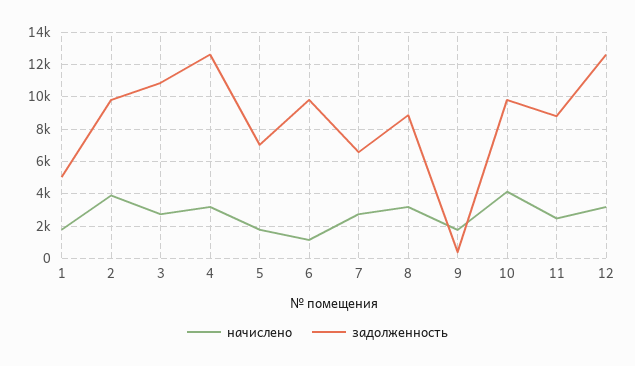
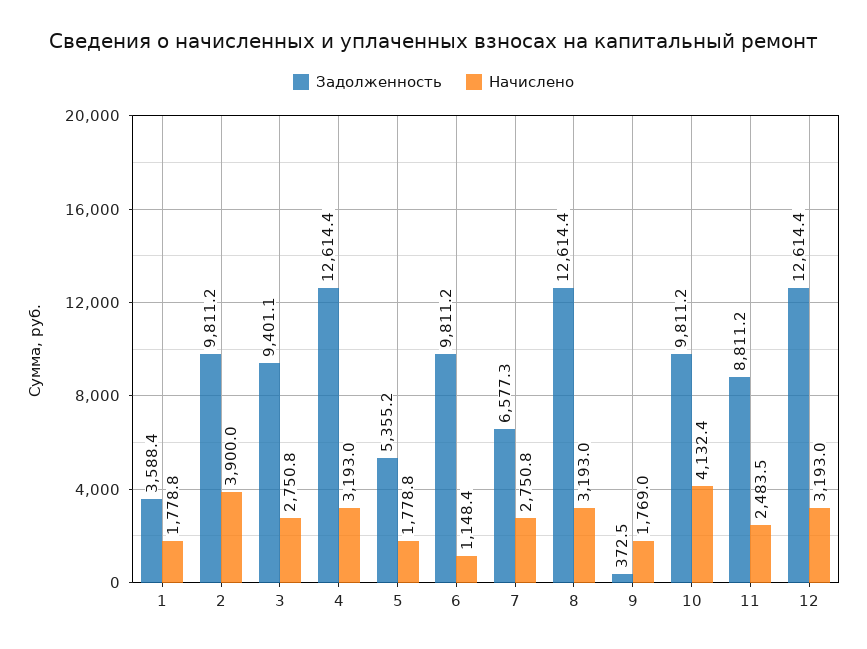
  {
    "начислено": {
      "1": 1778.8,
      "2": 3900,
      "3": 2750.8,
      "4": 3193,
      "5": 1778.8,
      "6": 1148.4,
      "7": 2750.8,
      "8": 3193,
      "9": 1769,
      "10": 4132.4,
      "11": 2483.5,
      "12": 3193
    },
    "задолженность": {
-     "1": 5000,
+     "1": 3588.4,
      "2": 9811.2,
-     "3": 11000,
+     "3": 9401.1,
      "4": 12614.4,
-     "5": 7000,
+     "5": 5355.2,
      "6": 9811.2,
      "7": 6577.3,
-     "8": 9000,
+     "8": 12614.4,
      "9": 372.5,
      "10": 9811.2,
      "11": 8811.2,
      "12": 12614.4
    }
  }

